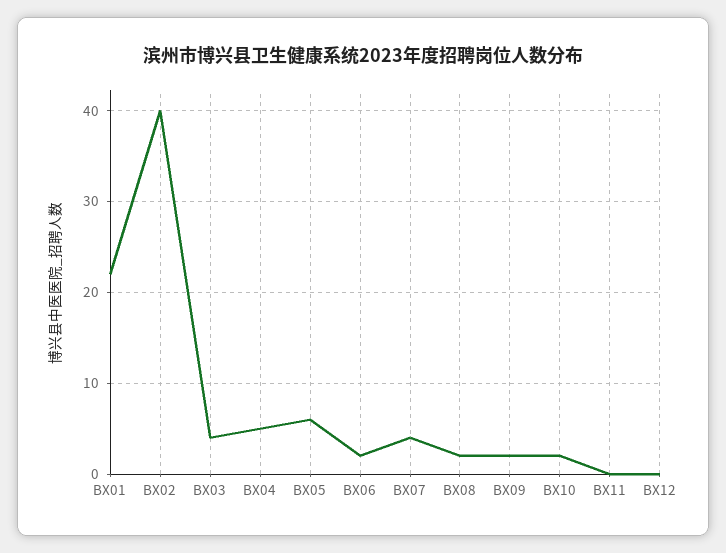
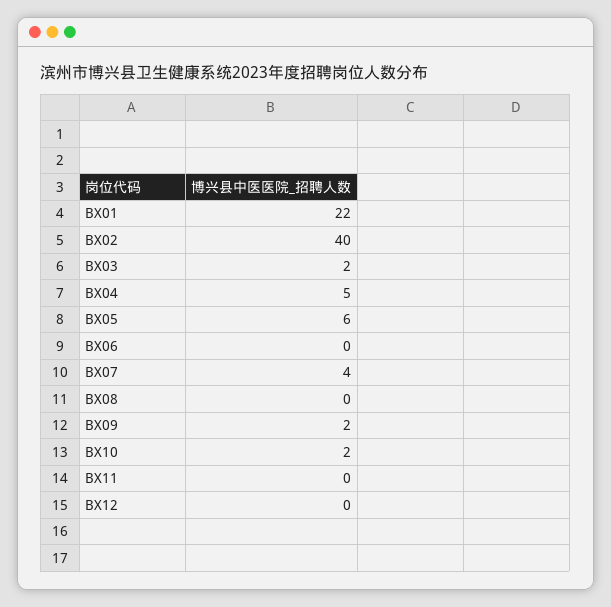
  {
    "BX01": 22,
    "BX02": 40,
-   "BX03": 4,
+   "BX03": 2,
    "BX04": 5,
    "BX05": 6,
-   "BX06": 2,
+   "BX06": 0,
    "BX07": 4,
-   "BX08": 2,
+   "BX08": 0,
    "BX09": 2,
    "BX10": 2,
    "BX11": 0,
    "BX12": 0
  }

